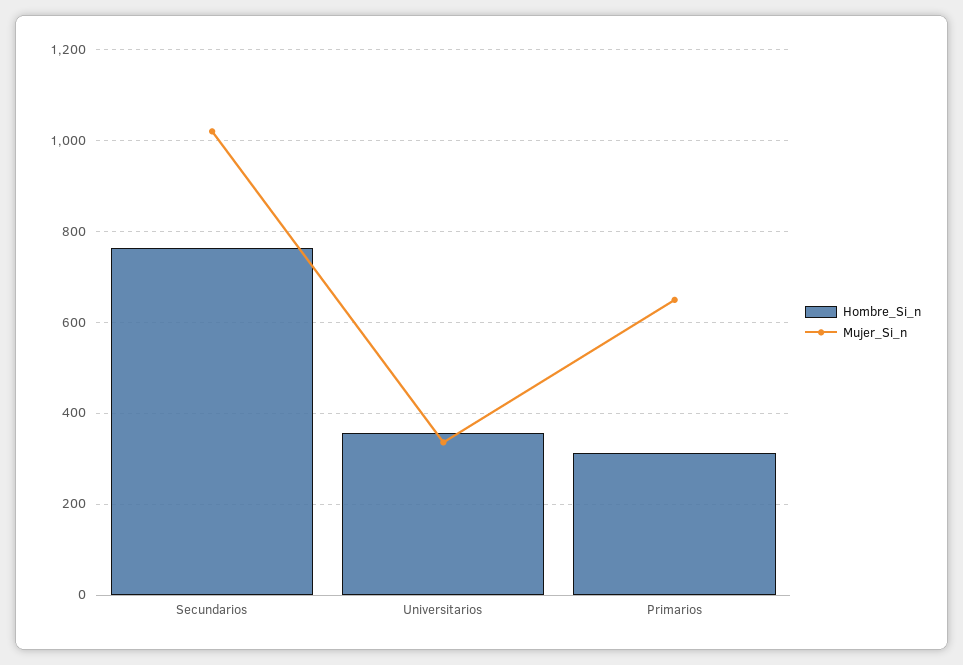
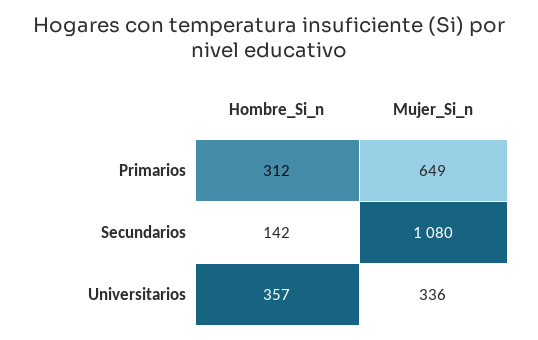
  {
    "Hombre_Si_n": {
-     "Secundarios": 760,
+     "Secundarios": 142,
      "Universitarios": 357,
      "Primarios": 312
    },
    "Mujer_Si_n": {
-     "Secundarios": 1020,
+     "Secundarios": 1080,
      "Universitarios": 336,
      "Primarios": 649
    }
  }

